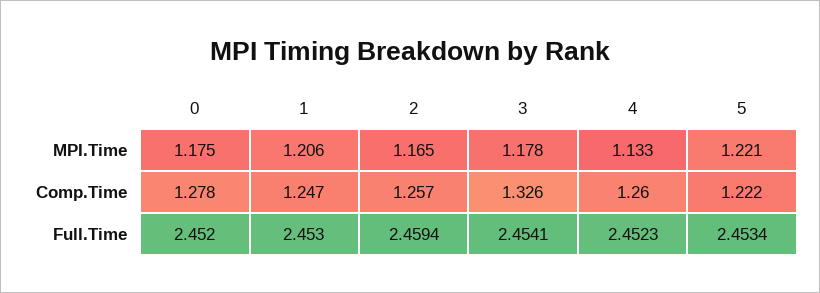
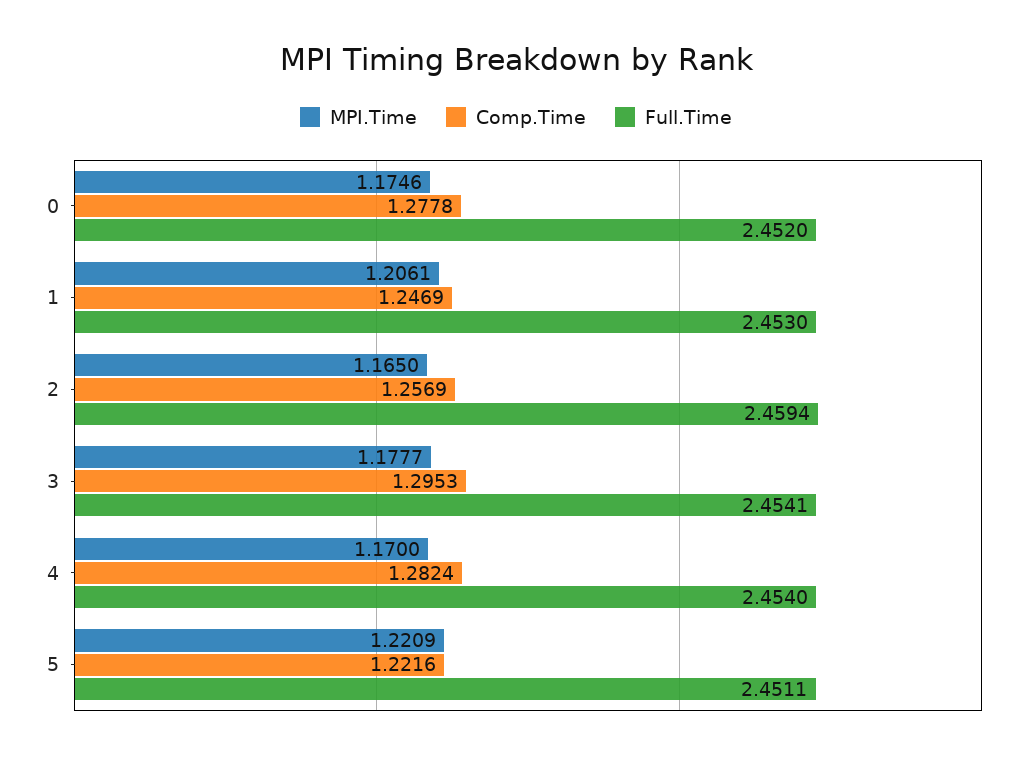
  {
    "MPI.Time": {
      "0": 1.1746,
      "1": 1.2061,
      "2": 1.165,
      "3": 1.1777,
-     "4": 1.133,
+     "4": 1.17,
      "5": 1.2209
    },
    "Comp.Time": {
      "0": 1.2778,
      "1": 1.2469,
      "2": 1.2569,
-     "3": 1.326,
+     "3": 1.2953,
-     "4": 1.26,
+     "4": 1.2824,
      "5": 1.2216
    },
    "Full.Time": {
      "0": 2.452,
      "1": 2.453,
      "2": 2.4594,
      "3": 2.4541,
-     "4": 2.4523,
+     "4": 2.454,
-     "5": 2.4534
+     "5": 2.4511
    }
  }

